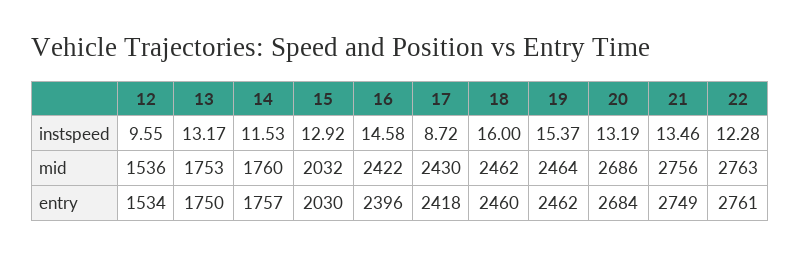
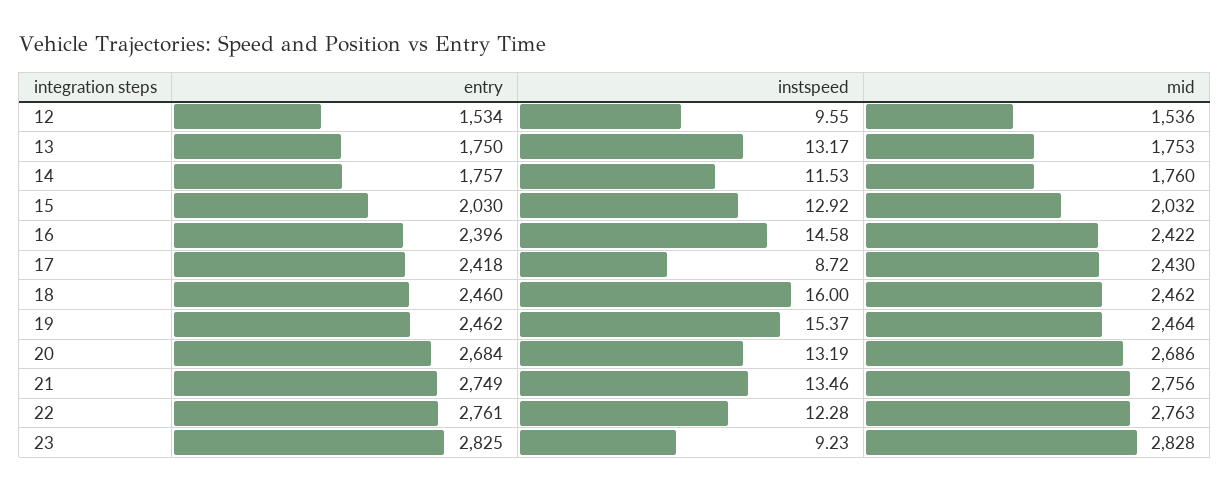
  {
    "12": {
      "instspeed": 9.55,
      "mid": 1536,
      "entry": 1534
    },
    "13": {
      "instspeed": 13.17,
      "mid": 1753,
      "entry": 1750
    },
    "14": {
      "instspeed": 11.53,
      "mid": 1760,
      "entry": 1757
    },
    "15": {
      "instspeed": 12.92,
      "mid": 2032,
      "entry": 2030
    },
    "16": {
      "instspeed": 14.58,
      "mid": 2422,
      "entry": 2396
    },
    "17": {
      "instspeed": 8.72,
      "mid": 2430,
      "entry": 2418
    },
    "18": {
      "instspeed": 16,
      "mid": 2462,
      "entry": 2460
    },
    "19": {
      "instspeed": 15.37,
      "mid": 2464,
      "entry": 2462
    },
    "20": {
      "instspeed": 13.19,
      "mid": 2686,
      "entry": 2684
    },
    "21": {
      "instspeed": 13.46,
      "mid": 2756,
      "entry": 2749
    },
    "22": {
      "instspeed": 12.28,
      "mid": 2763,
      "entry": 2761
-   }
+   },
+   "23": {
+     "entry": 2825,
+     "instspeed": 9.23,
+     "mid": 2828
+   }
  }

